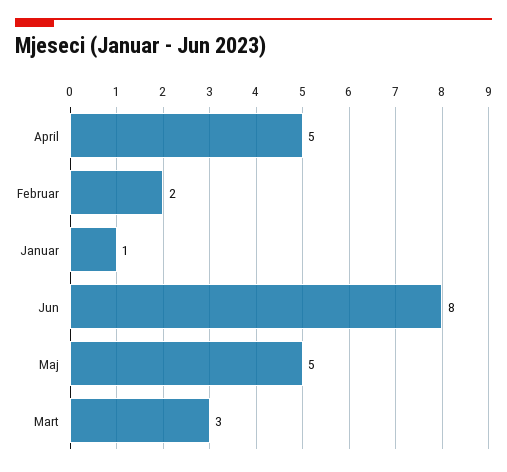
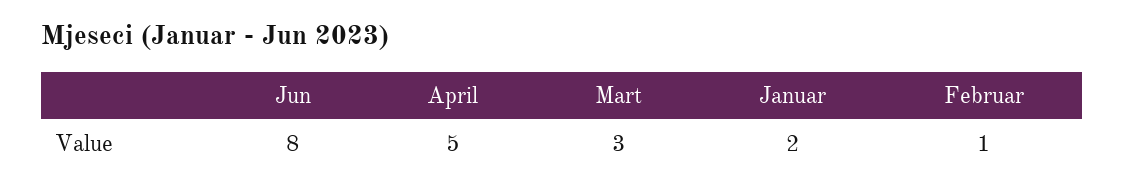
  {
    "April": 5,
-   "Februar": 2,
+   "Februar": 1,
-   "Januar": 1,
+   "Januar": 2,
    "Jun": 8,
-   "Maj": 5,
    "Mart": 3
  }

